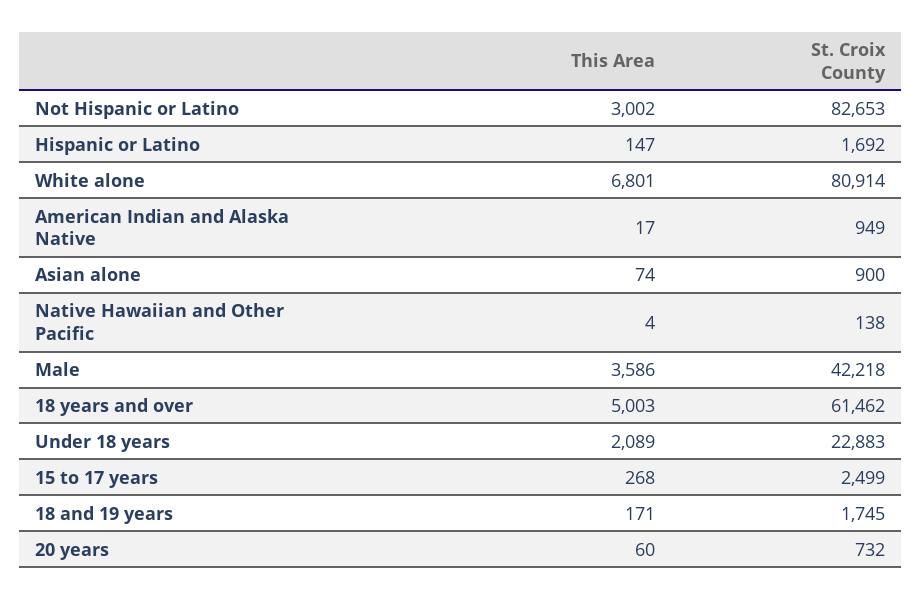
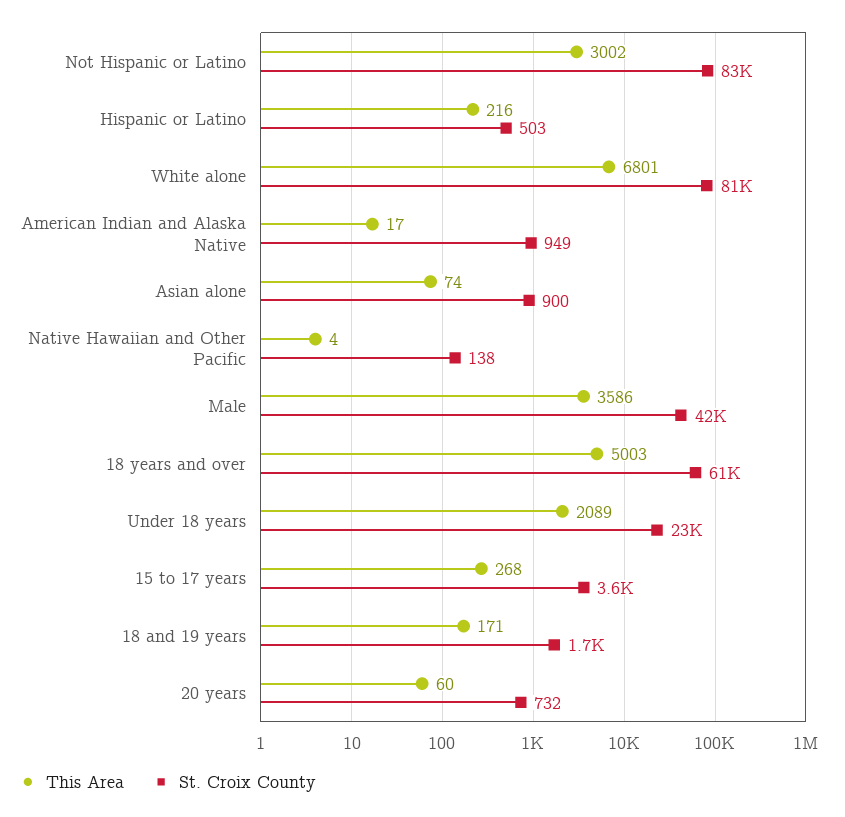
  {
    "This Area": {
      "Not Hispanic or Latino": 3002,
-     "Hispanic or Latino": 147,
+     "Hispanic or Latino": 216,
      "White alone": 6801,
      "American Indian and Alaska Native": 17,
      "Asian alone": 74,
      "Native Hawaiian and Other Pacific": 4,
      "Male": 3586,
      "18 years and over": 5003,
      "Under 18 years": 2089,
      "15 to 17 years": 268,
      "18 and 19 years": 171,
      "20 years": 60
    },
    "St. Croix County": {
      "Not Hispanic or Latino": 82653,
-     "Hispanic or Latino": 1692,
+     "Hispanic or Latino": 503,
      "White alone": 80914,
      "American Indian and Alaska Native": 949,
      "Asian alone": 900,
      "Native Hawaiian and Other Pacific": 138,
      "Male": 42218,
      "18 years and over": 61462,
      "Under 18 years": 22883,
-     "15 to 17 years": 2499,
+     "15 to 17 years": 3600,
      "18 and 19 years": 1745,
      "20 years": 732
    }
  }

